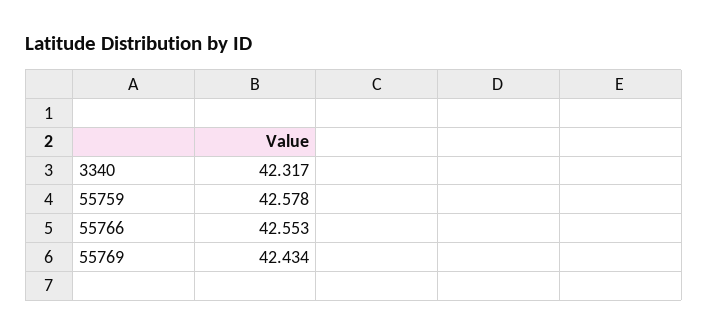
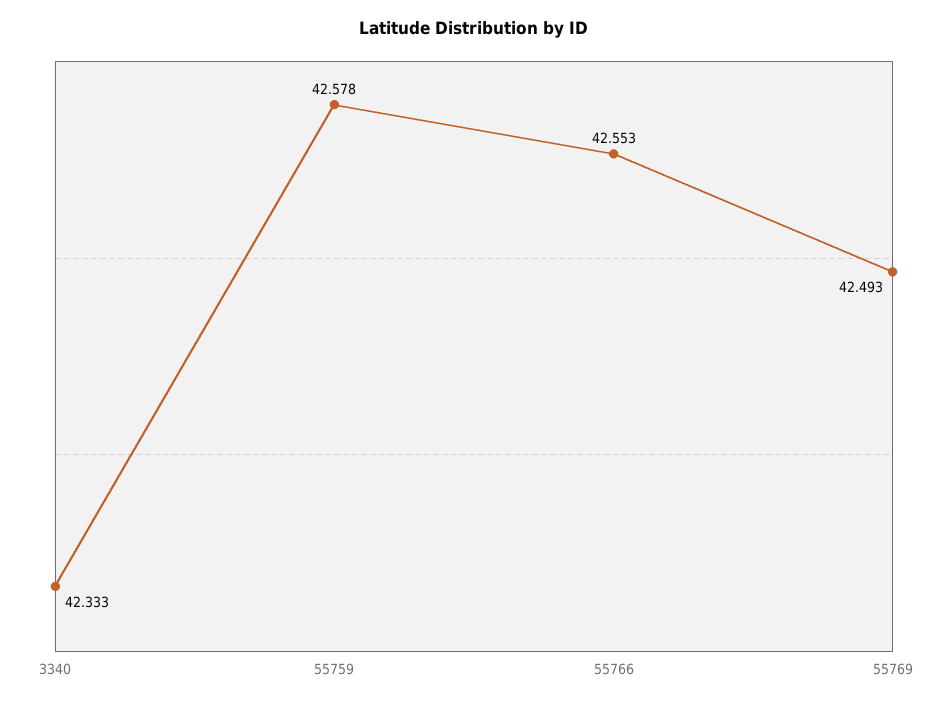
  {
-   "3340": 42.317,
+   "3340": 42.333,
    "55759": 42.578,
    "55766": 42.553,
-   "55769": 42.434
+   "55769": 42.493
  }

